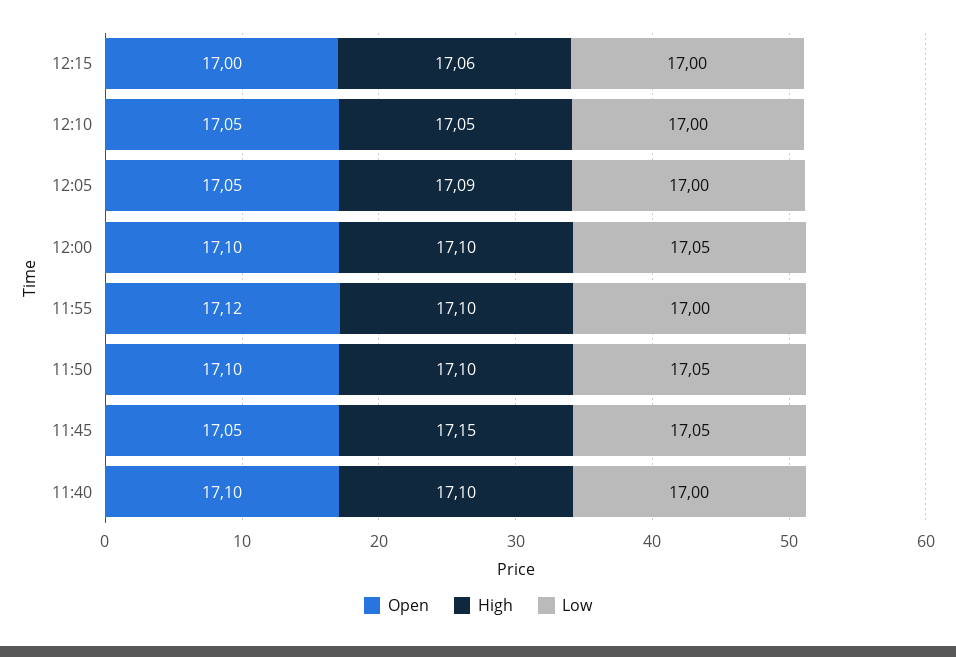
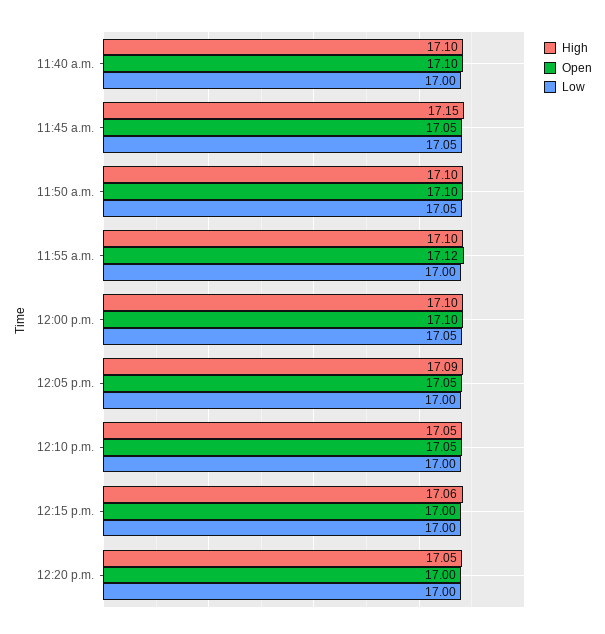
  {
    "Open": {
      "12:15": 17,
      "12:10": 17.05,
      "12:05": 17.05,
      "12:00": 17.1,
      "11:55": 17.12,
      "11:50": 17.1,
      "11:45": 17.05,
-     "11:40": 17.1
+     "11:40": 17.1,
+     "12:20 p.m.": 17
    },
    "High": {
      "12:15": 17.06,
      "12:10": 17.05,
      "12:05": 17.09,
      "12:00": 17.1,
      "11:55": 17.1,
      "11:50": 17.1,
      "11:45": 17.15,
-     "11:40": 17.1
+     "11:40": 17.1,
+     "12:20 p.m.": 17.05
    },
    "Low": {
      "12:15": 17,
      "12:10": 17,
      "12:05": 17,
      "12:00": 17.05,
      "11:55": 17,
      "11:50": 17.05,
      "11:45": 17.05,
-     "11:40": 17
+     "11:40": 17,
+     "12:20 p.m.": 17
    }
  }

